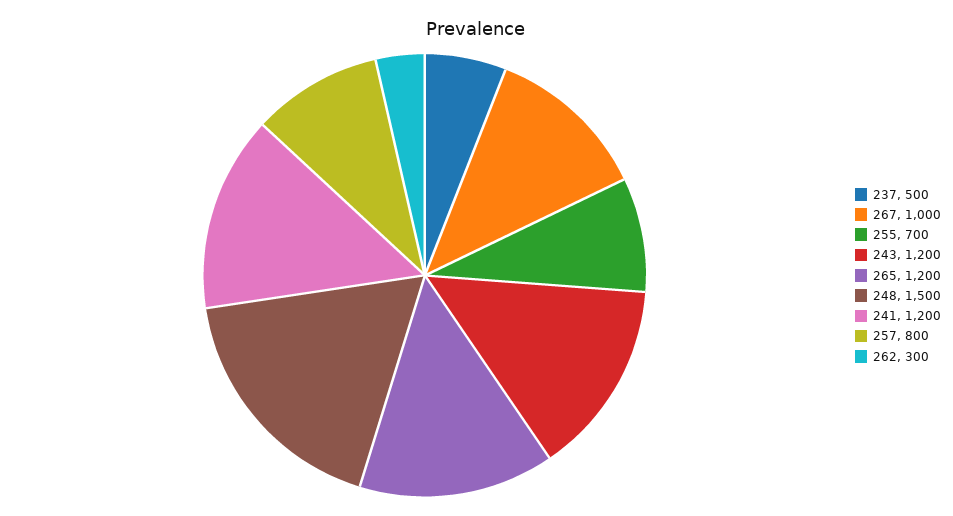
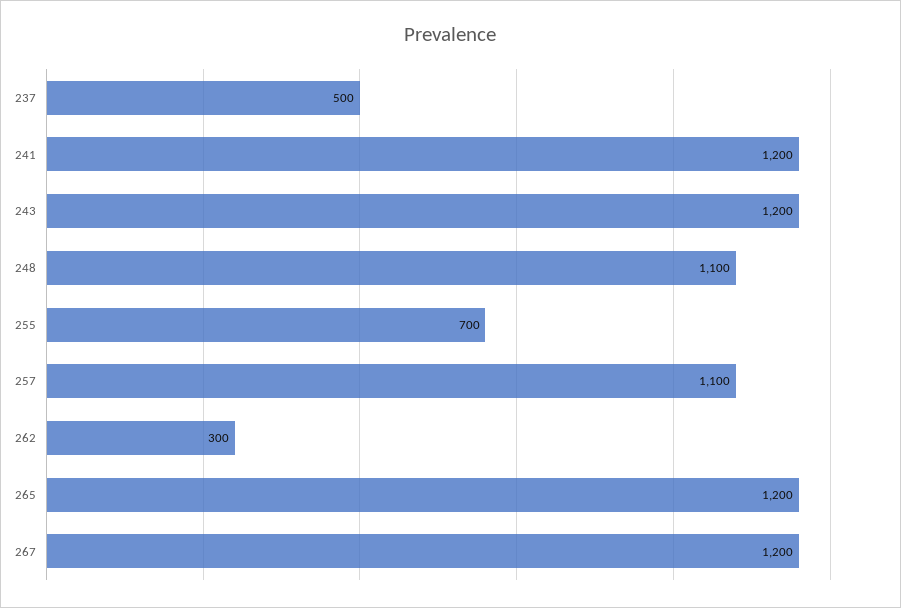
  {
    "237": 500,
-   "267": 1000,
+   "267": 1200,
    "255": 700,
    "243": 1200,
    "265": 1200,
-   "248": 1500,
+   "248": 1100,
    "241": 1200,
-   "257": 800,
+   "257": 1100,
    "262": 300
  }

